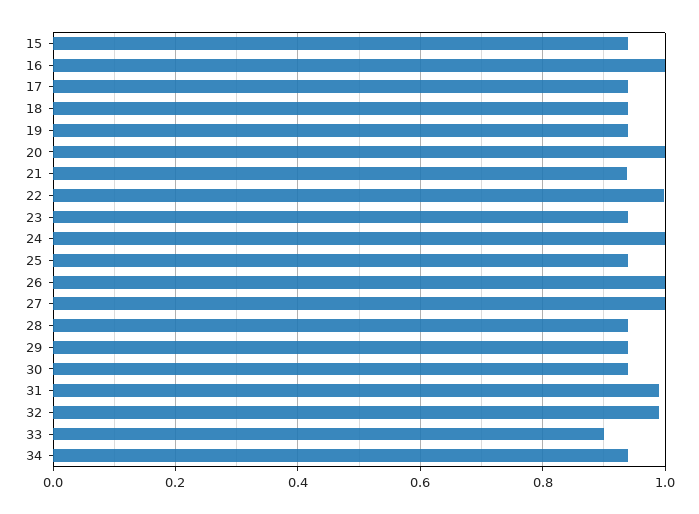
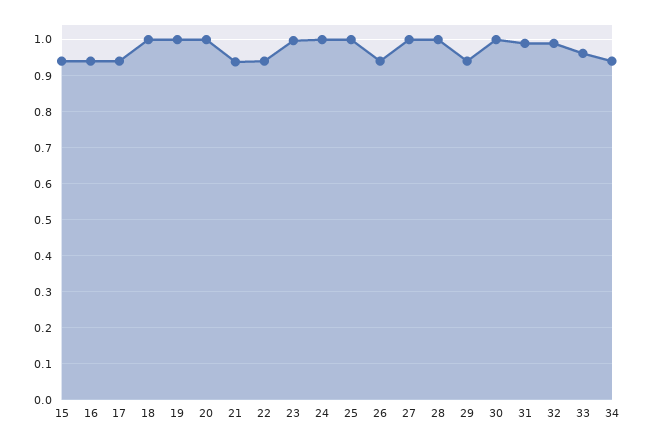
  {
    "15": 0.94,
-   "16": 1,
+   "16": 0.94,
    "17": 0.94,
-   "18": 0.94,
+   "18": 1,
-   "19": 0.94,
+   "19": 1,
    "20": 1,
    "21": 0.94,
-   "22": 1,
+   "22": 0.94,
-   "23": 0.94,
+   "23": 1,
    "24": 1,
-   "25": 0.94,
+   "25": 1,
-   "26": 1,
+   "26": 0.94,
    "27": 1,
-   "28": 0.94,
+   "28": 1,
    "29": 0.94,
-   "30": 0.94,
+   "30": 1,
    "31": 0.98,
    "32": 0.98,
-   "33": 0.9,
+   "33": 0.96,
    "34": 0.94
  }

